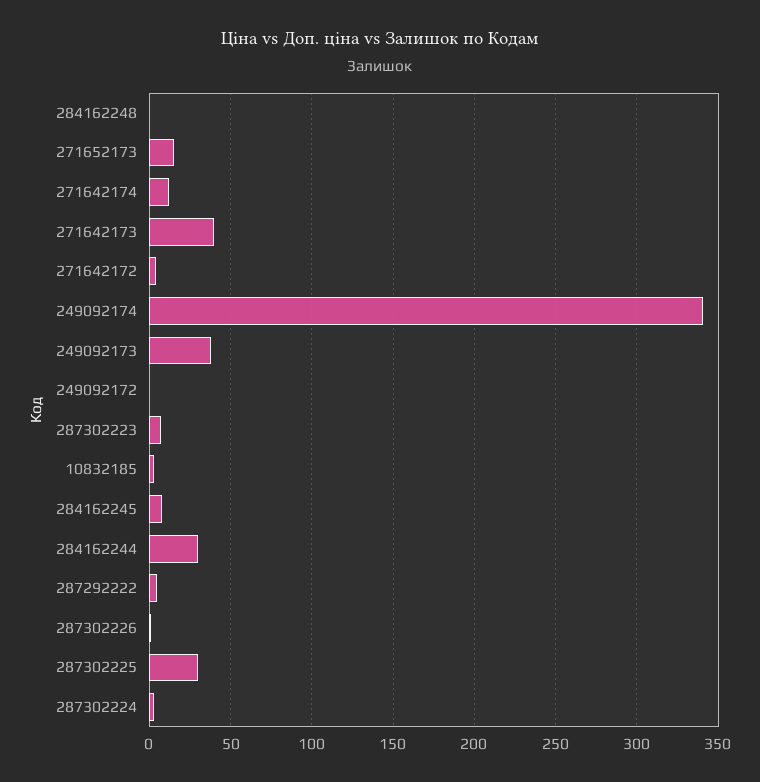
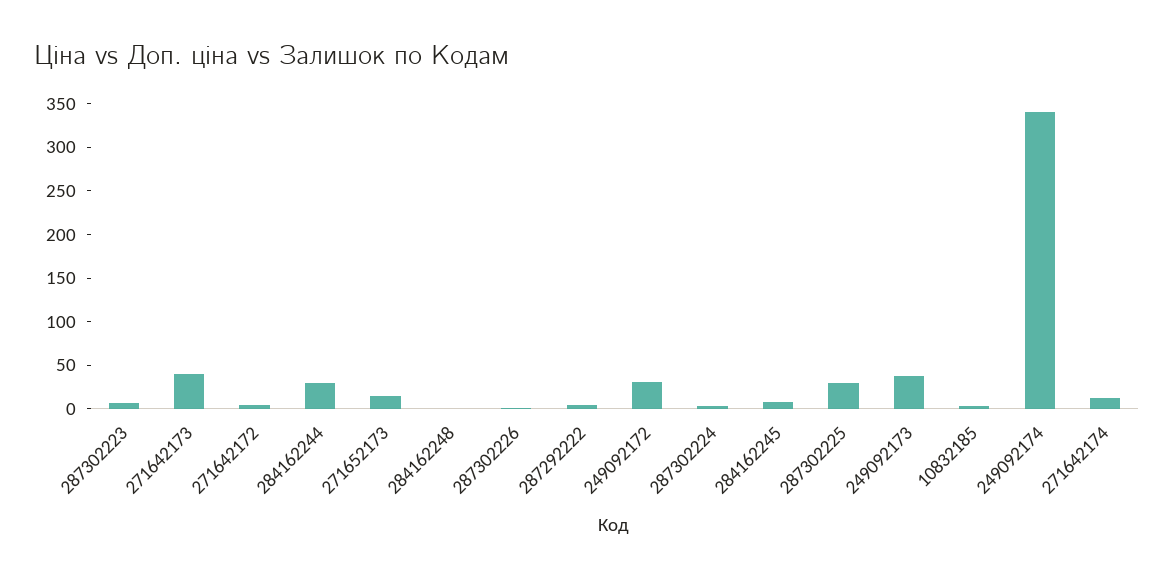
  {
    "284162248": 0,
    "271652173": 15,
    "271642174": 10,
    "271642173": 40,
    "271642172": 5,
    "249092174": 340,
    "249092173": 40,
-   "249092172": 0,
+   "249092172": 30,
    "287302223": 5,
    "10832185": 5,
    "284162245": 10,
    "284162244": 30,
    "287292222": 5,
    "287302226": 0,
    "287302225": 30,
    "287302224": 5
  }

